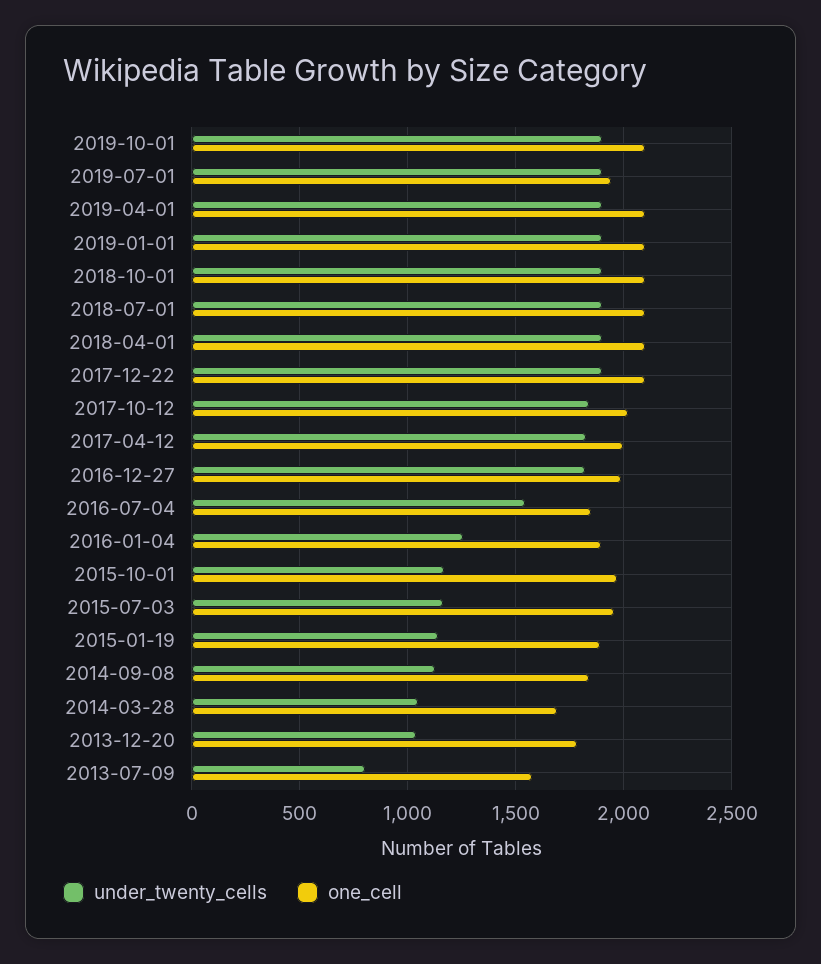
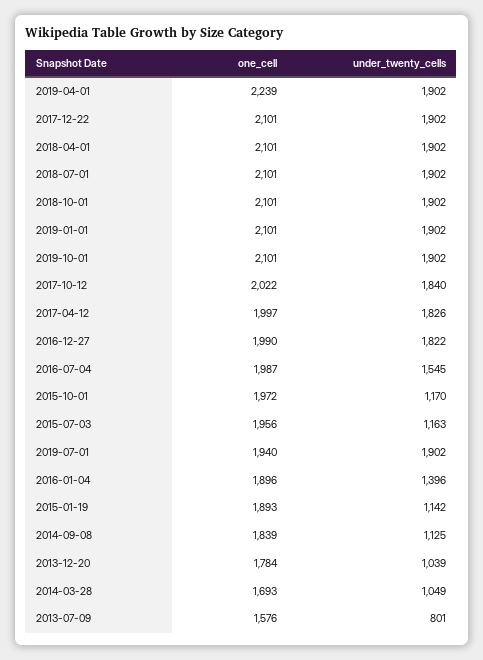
  {
    "under_twenty_cells": {
      "2019-10-01": 1902,
      "2019-07-01": 1902,
      "2019-04-01": 1902,
      "2019-01-01": 1902,
      "2018-10-01": 1902,
      "2018-07-01": 1902,
      "2018-04-01": 1902,
      "2017-12-22": 1902,
      "2017-10-12": 1840,
      "2017-04-12": 1826,
      "2016-12-27": 1822,
      "2016-07-04": 1545,
-     "2016-01-04": 1250,
+     "2016-01-04": 1396,
      "2015-10-01": 1170,
      "2015-07-03": 1163,
      "2015-01-19": 1142,
      "2014-09-08": 1125,
      "2014-03-28": 1049,
      "2013-12-20": 1039,
      "2013-07-09": 801
    },
    "one_cell": {
      "2019-10-01": 2101,
      "2019-07-01": 1940,
-     "2019-04-01": 2100,
+     "2019-04-01": 2239,
      "2019-01-01": 2101,
      "2018-10-01": 2101,
      "2018-07-01": 2101,
      "2018-04-01": 2101,
      "2017-12-22": 2101,
      "2017-10-12": 2022,
      "2017-04-12": 1997,
      "2016-12-27": 1990,
-     "2016-07-04": 1850,
+     "2016-07-04": 1987,
      "2016-01-04": 1896,
      "2015-10-01": 1972,
      "2015-07-03": 1956,
      "2015-01-19": 1893,
      "2014-09-08": 1839,
      "2014-03-28": 1693,
      "2013-12-20": 1784,
      "2013-07-09": 1576
    }
  }

